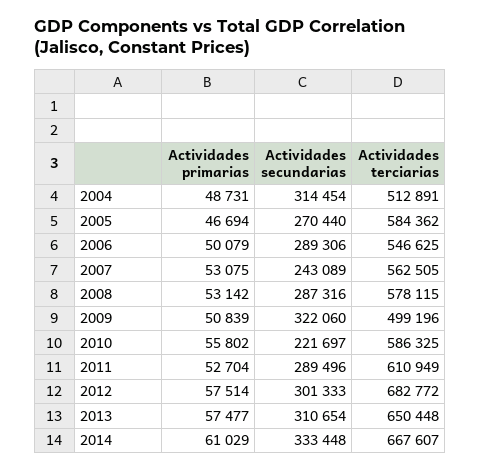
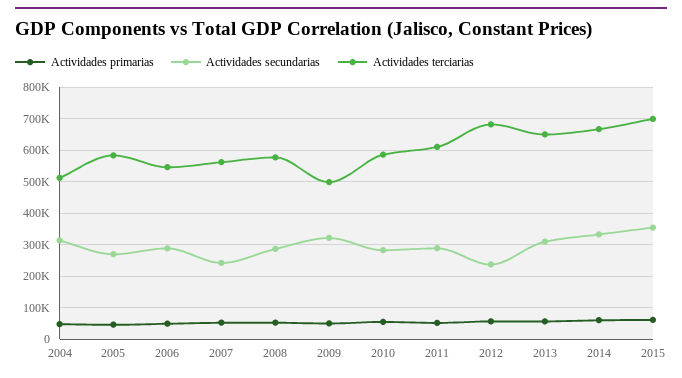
  {
    "Actividades primarias": {
      "2004": 48731,
      "2005": 46694,
      "2006": 50079,
      "2007": 53075,
      "2008": 53142,
      "2009": 50839,
      "2010": 55802,
      "2011": 52704,
      "2012": 57514,
      "2013": 57477,
-     "2014": 61029
+     "2014": 61029,
+     "2015": 60000
    },
    "Actividades secundarias": {
      "2004": 314454,
      "2005": 270440,
      "2006": 289306,
      "2007": 243089,
      "2008": 287316,
      "2009": 322060,
-     "2010": 221697,
+     "2010": 280000,
      "2011": 289496,
-     "2012": 301333,
+     "2012": 240000,
      "2013": 310654,
-     "2014": 333448
+     "2014": 333448,
+     "2015": 360000
    },
    "Actividades terciarias": {
      "2004": 512891,
      "2005": 584362,
      "2006": 546625,
      "2007": 562505,
      "2008": 578115,
      "2009": 499196,
      "2010": 586325,
      "2011": 610949,
      "2012": 682772,
      "2013": 650448,
-     "2014": 667607
+     "2014": 667607,
+     "2015": 700000
    }
  }

